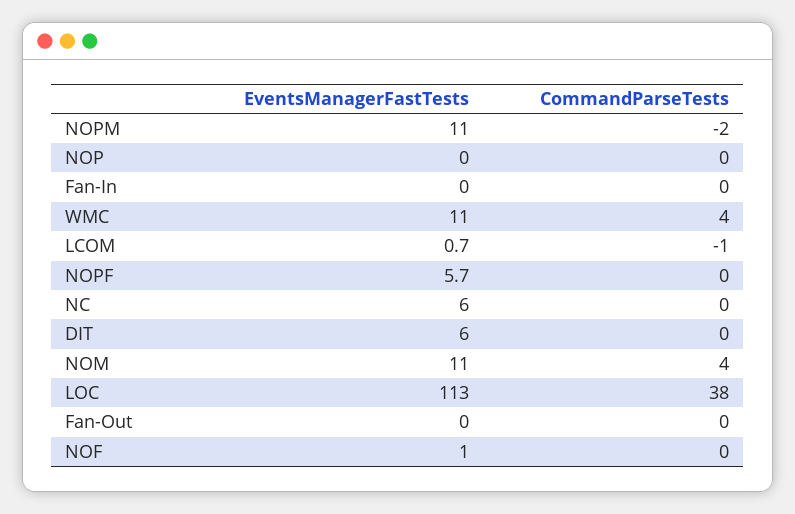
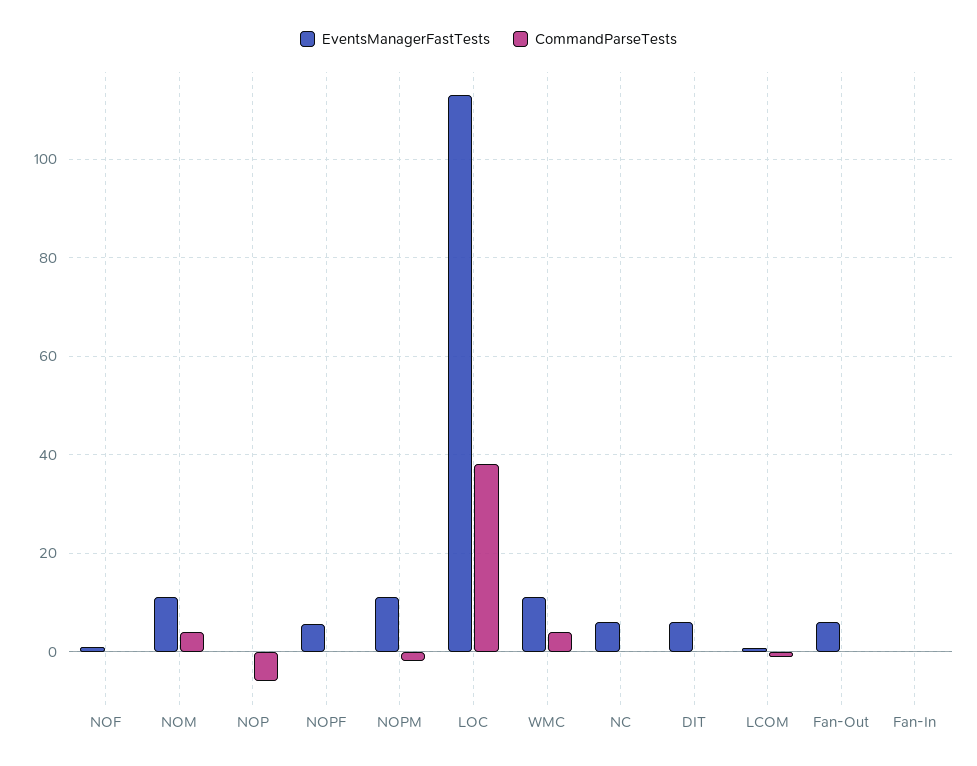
  {
    "EventsManagerFastTests": {
      "NOPM": 11,
      "NOP": 0,
      "Fan-In": 0,
      "WMC": 11,
      "LCOM": 0.7,
      "NOPF": 5.7,
      "NC": 6,
      "DIT": 6,
      "NOM": 11,
      "LOC": 113,
-     "Fan-Out": 0,
+     "Fan-Out": 6,
      "NOF": 1
    },
    "CommandParseTests": {
      "NOPM": -2,
-     "NOP": 0,
+     "NOP": -6,
      "Fan-In": 0,
      "WMC": 4,
      "LCOM": -1,
      "NOPF": 0,
      "NC": 0,
      "DIT": 0,
      "NOM": 4,
      "LOC": 38,
      "Fan-Out": 0,
      "NOF": 0
    }
  }

